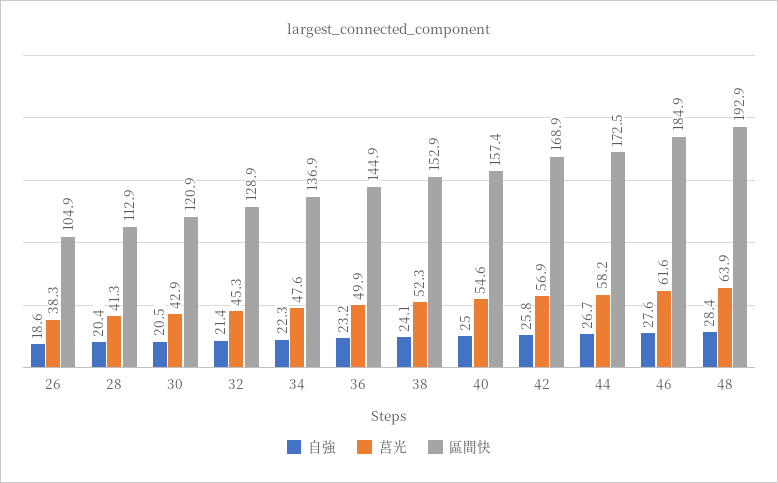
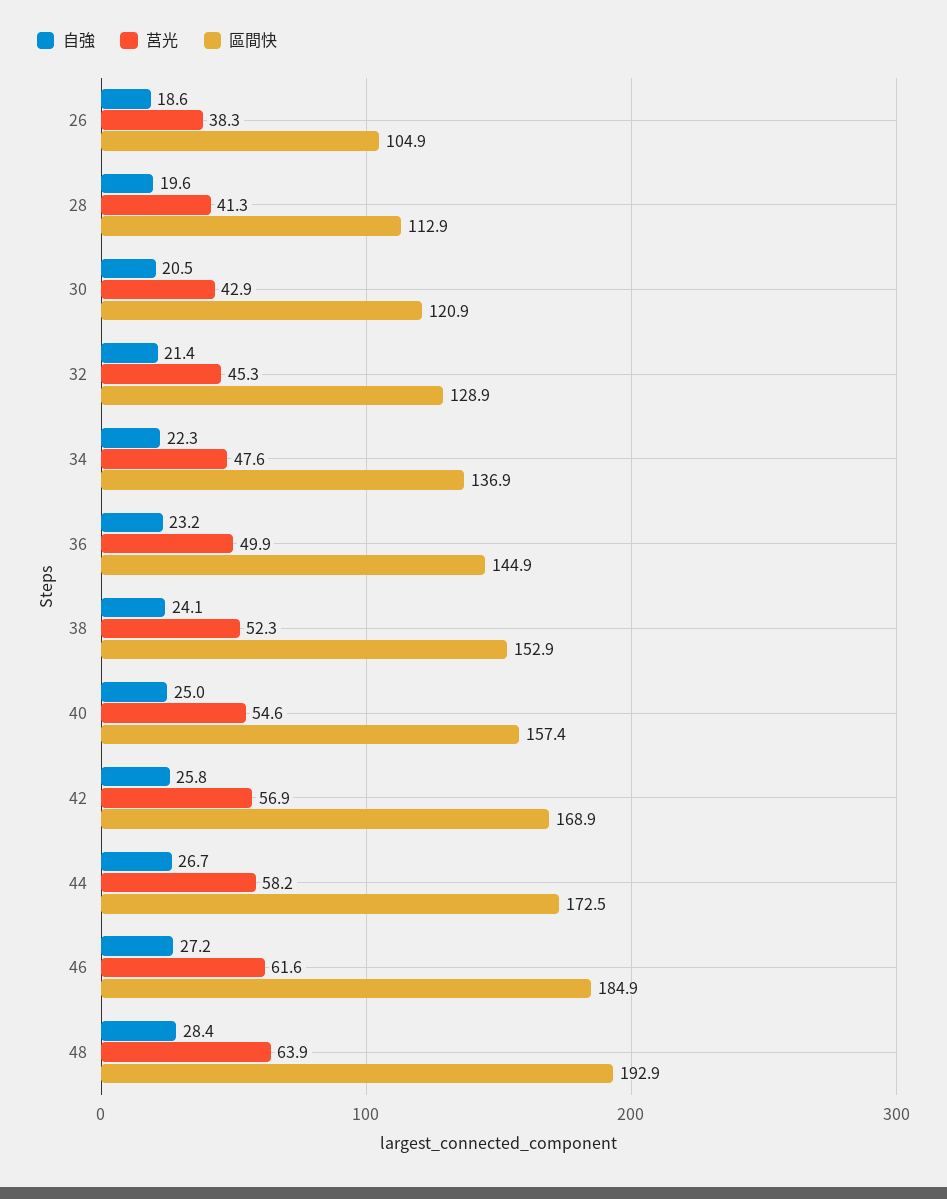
  {
    "自強": {
      "26": 18.6,
-     "28": 20.4,
+     "28": 19.6,
      "30": 20.5,
      "32": 21.4,
      "34": 22.3,
      "36": 23.2,
      "38": 24.1,
      "40": 25,
      "42": 25.8,
      "44": 26.7,
-     "46": 27.6,
+     "46": 27.2,
      "48": 28.4
    },
    "莒光": {
      "26": 38.3,
      "28": 41.3,
      "30": 42.9,
      "32": 45.3,
      "34": 47.6,
      "36": 49.9,
      "38": 52.3,
      "40": 54.6,
      "42": 56.9,
      "44": 58.2,
      "46": 61.6,
      "48": 63.9
    },
    "區間快": {
      "26": 104.9,
      "28": 112.9,
      "30": 120.9,
      "32": 128.9,
      "34": 136.9,
      "36": 144.9,
      "38": 152.9,
      "40": 157.4,
      "42": 168.9,
      "44": 172.5,
      "46": 184.9,
      "48": 192.9
    }
  }

